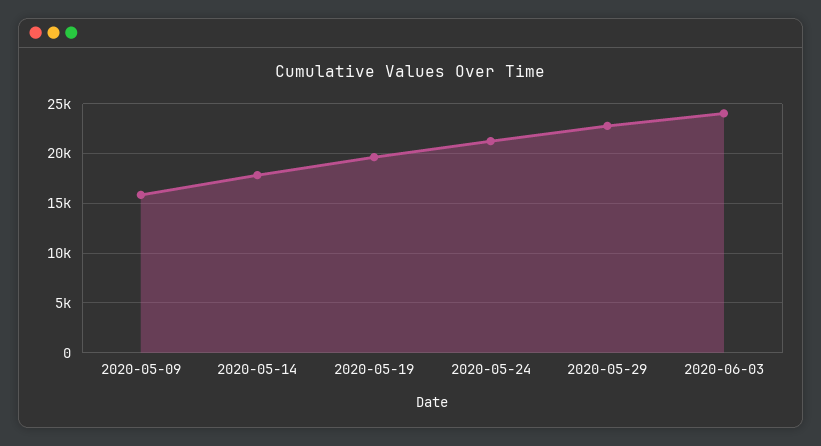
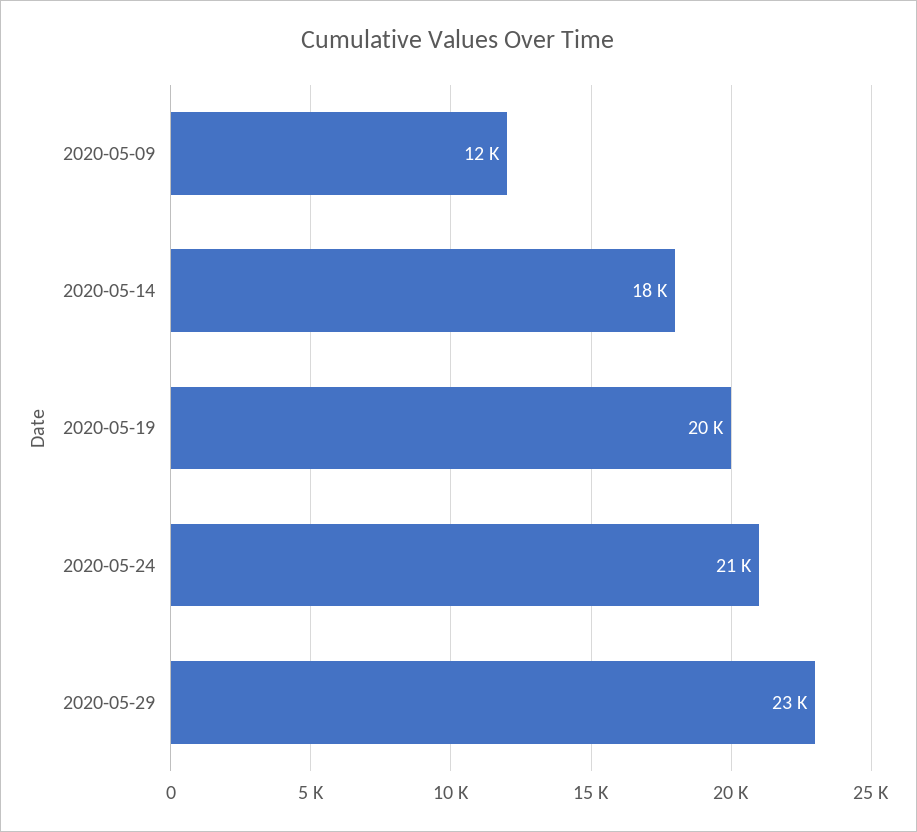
  {
-   "2020-05-09": 16000,
+   "2020-05-09": 12000,
    "2020-05-14": 18000,
    "2020-05-19": 20000,
    "2020-05-24": 21000,
-   "2020-05-29": 23000,
+   "2020-05-29": 23000
-   "2020-06-03": 24000
  }

